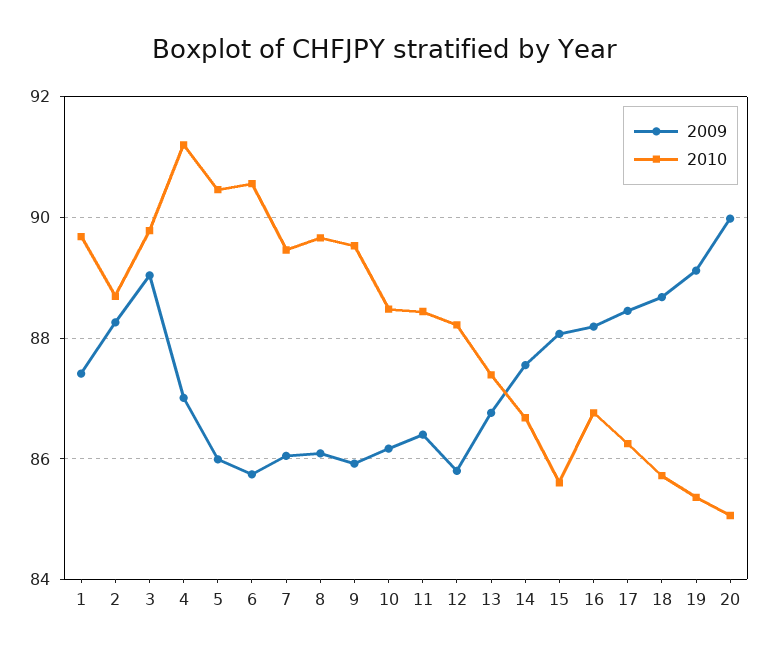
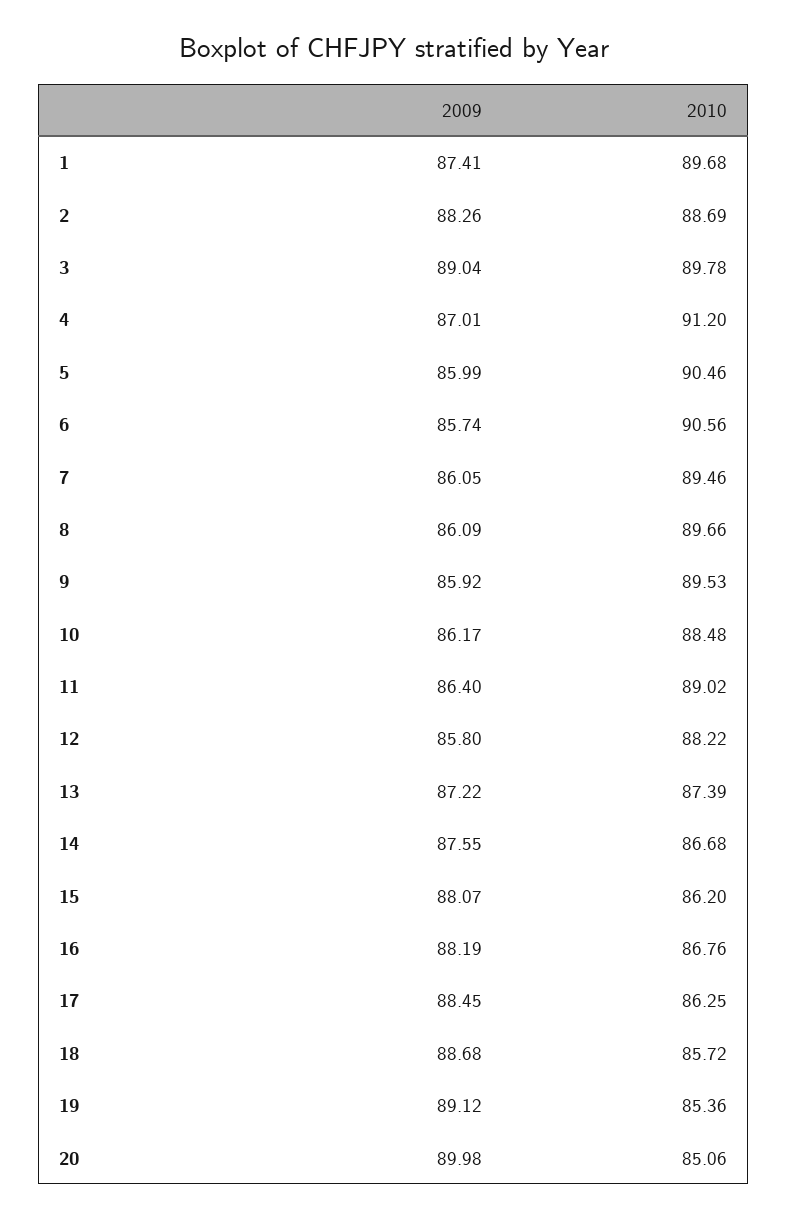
  {
    "2009": {
      "1": 87.41,
      "2": 88.26,
      "3": 89.04,
      "4": 87.01,
      "5": 85.99,
      "6": 85.74,
      "7": 86.05,
      "8": 86.09,
      "9": 85.92,
      "10": 86.17,
      "11": 86.4,
      "12": 85.8,
-     "13": 86.8,
+     "13": 87.22,
      "14": 87.55,
      "15": 88.07,
      "16": 88.19,
      "17": 88.45,
      "18": 88.68,
      "19": 89.12,
      "20": 89.98
    },
    "2010": {
      "1": 89.68,
      "2": 88.69,
      "3": 89.78,
      "4": 91.2,
      "5": 90.46,
      "6": 90.56,
      "7": 89.46,
      "8": 89.66,
      "9": 89.53,
      "10": 88.48,
-     "11": 88.4,
+     "11": 89.02,
      "12": 88.22,
      "13": 87.39,
      "14": 86.68,
-     "15": 85.6,
+     "15": 86.2,
      "16": 86.76,
      "17": 86.25,
      "18": 85.72,
      "19": 85.36,
      "20": 85.06
    }
  }

